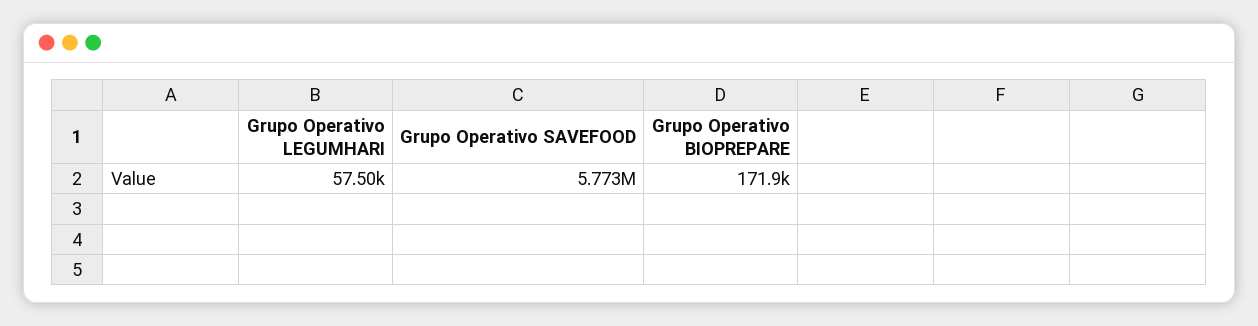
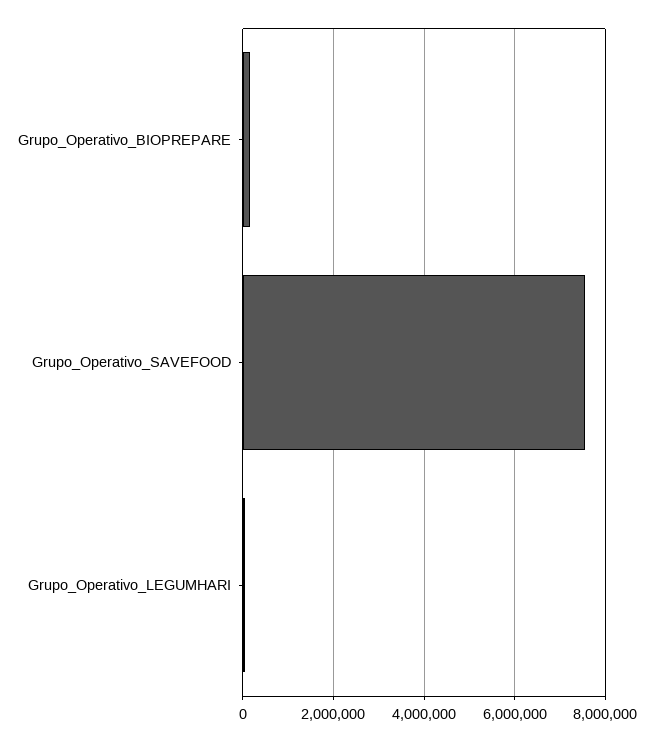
  {
    "Grupo Operativo LEGUMHARI": 57500,
-   "Grupo Operativo SAVEFOOD": 5773000,
+   "Grupo Operativo SAVEFOOD": 7600000,
    "Grupo Operativo BIOPREPARE": 171900
  }

